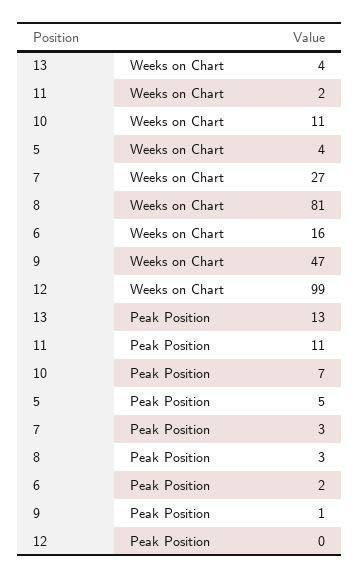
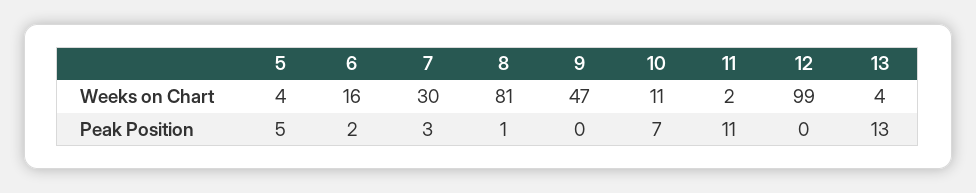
  {
    "13": {
      "Weeks on Chart": 4,
      "Peak Position": 13
    },
    "11": {
      "Weeks on Chart": 2,
      "Peak Position": 11
    },
    "10": {
      "Weeks on Chart": 11,
      "Peak Position": 7
    },
    "5": {
      "Weeks on Chart": 4,
      "Peak Position": 5
    },
    "7": {
-     "Weeks on Chart": 27,
+     "Weeks on Chart": 30,
      "Peak Position": 3
    },
    "8": {
      "Weeks on Chart": 81,
-     "Peak Position": 3
+     "Peak Position": 1
    },
    "6": {
      "Weeks on Chart": 16,
      "Peak Position": 2
    },
    "9": {
      "Weeks on Chart": 47,
-     "Peak Position": 1
+     "Peak Position": 0
    },
    "12": {
      "Weeks on Chart": 99,
      "Peak Position": 0
    }
  }

